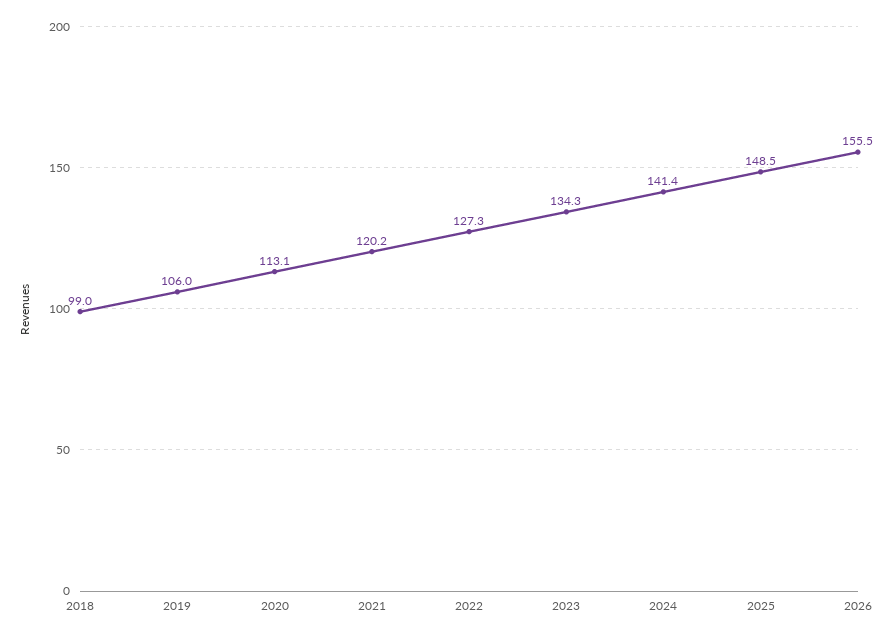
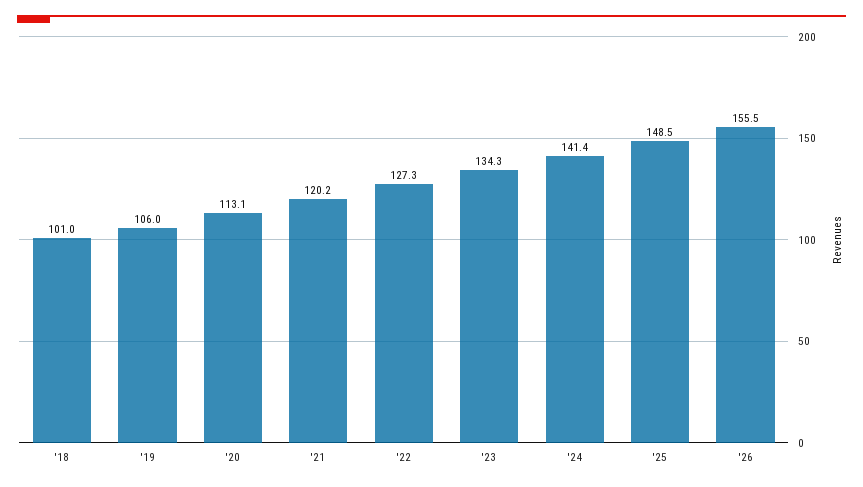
  {
-   "2018": 99,
+   "2018": 101,
    "2019": 106,
    "2020": 113.1,
    "2021": 120.2,
    "2022": 127.3,
    "2023": 134.3,
    "2024": 141.4,
    "2025": 148.5,
    "2026": 155.5
  }

